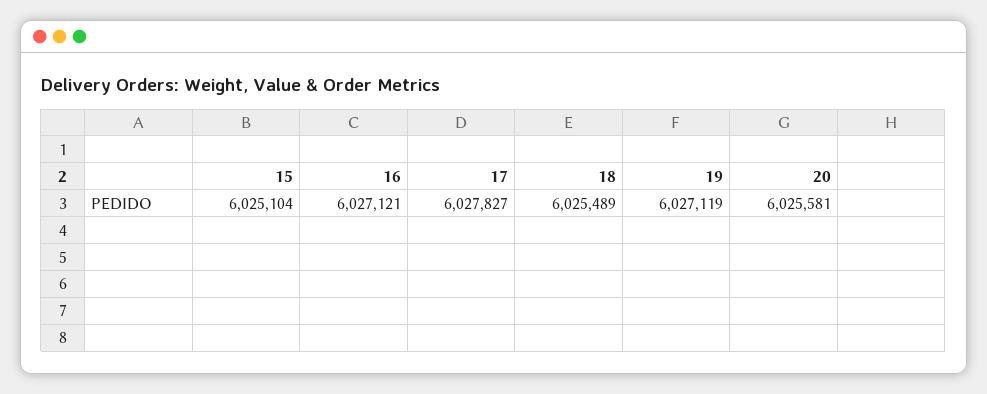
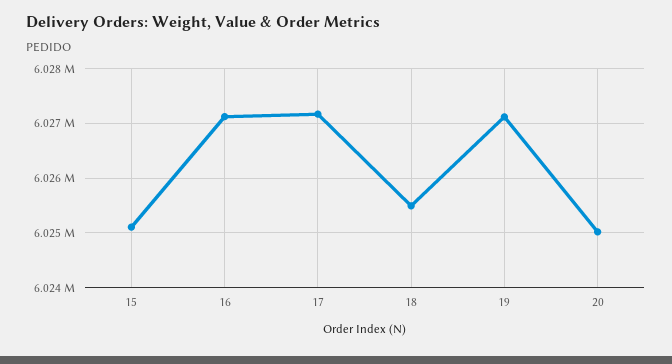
  {
    "15": 6025104,
    "16": 6027121,
-   "17": 6027827,
+   "17": 6027200,
    "18": 6025489,
    "19": 6027119,
-   "20": 6025581
+   "20": 6025000
  }

